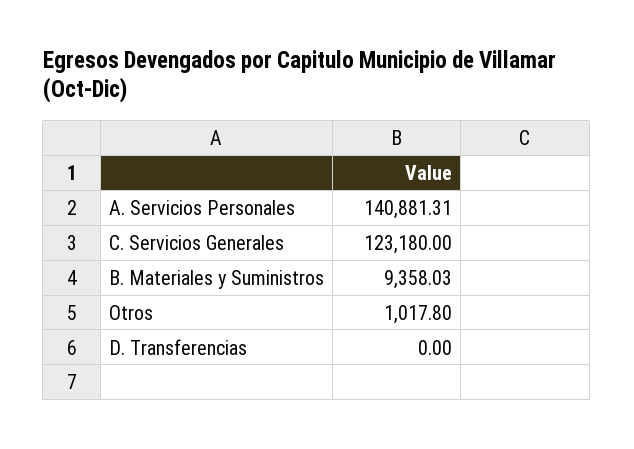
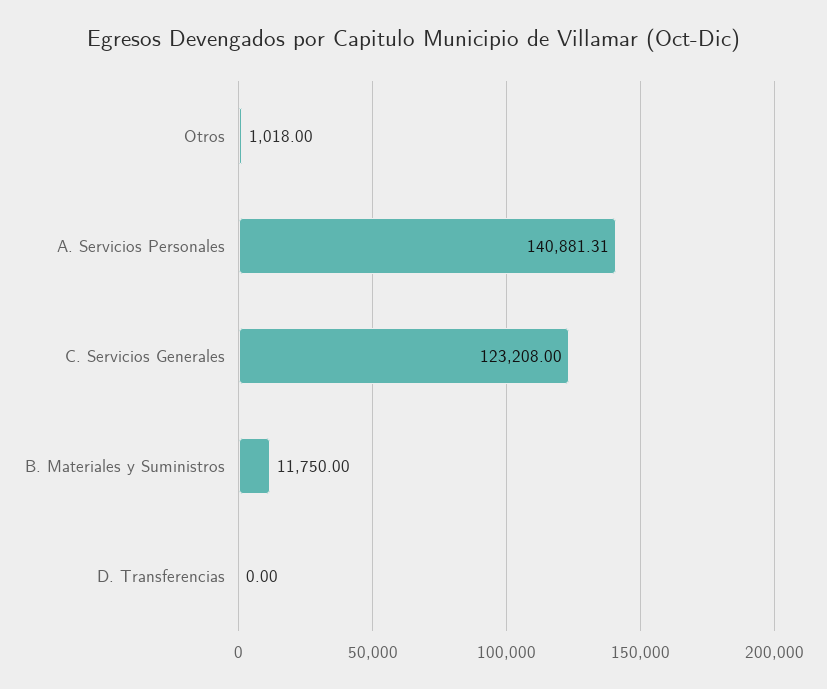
  {
    "A. Servicios Personales": 140881.31,
-   "C. Servicios Generales": 123180,
+   "C. Servicios Generales": 123208,
-   "B. Materiales y Suministros": 9358.03,
+   "B. Materiales y Suministros": 11750,
-   "Otros": 1017.8,
+   "Otros": 1018,
    "D. Transferencias": 0
  }

